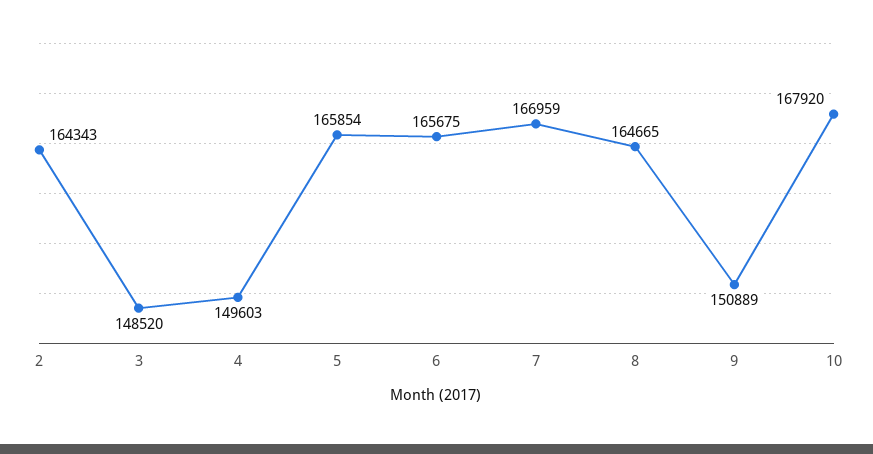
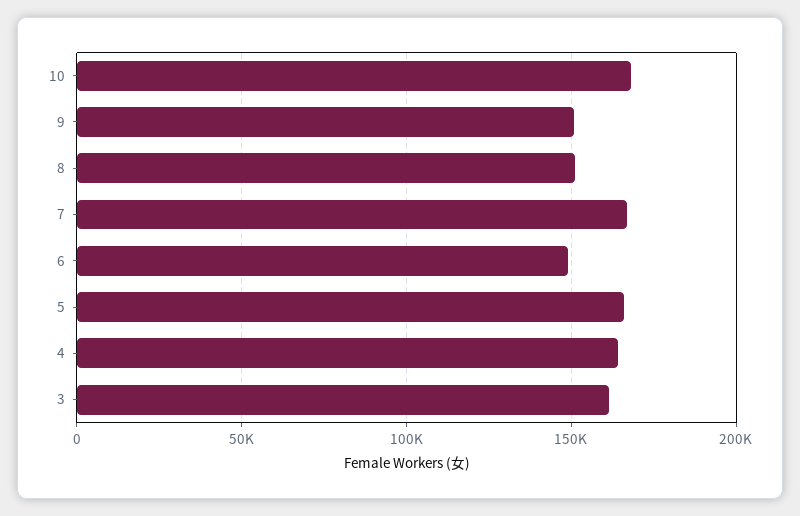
  {
-   "2": 164343,
-   "3": 148520,
+   "3": 160000,
-   "4": 149603,
+   "4": 165000,
    "5": 165854,
-   "6": 165675,
+   "6": 150000,
    "7": 166959,
-   "8": 164665,
+   "8": 150000,
    "9": 150889,
    "10": 167920
  }

